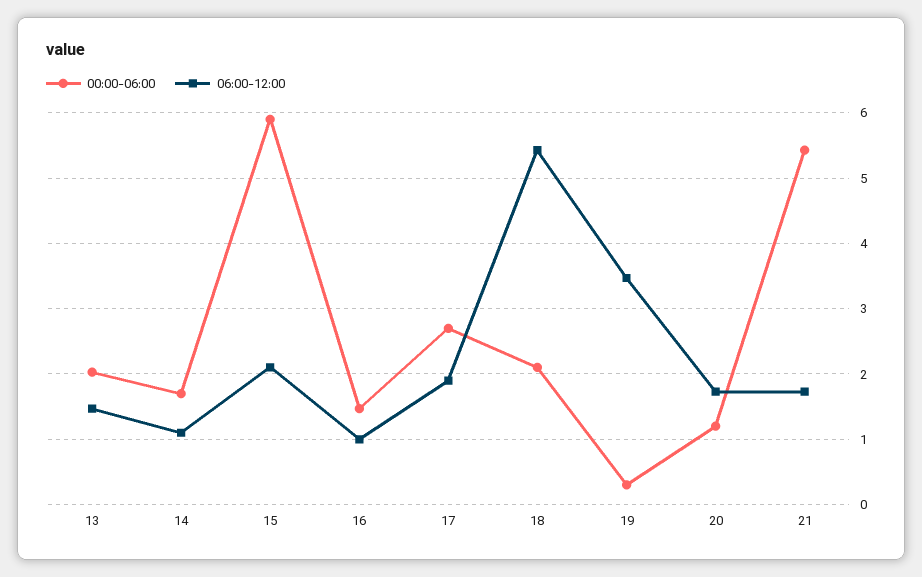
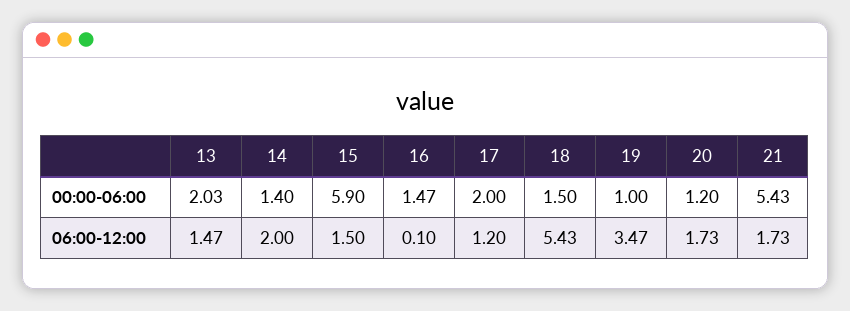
  {
    "00:00-06:00": {
      "13": 2.03,
-     "14": 1.7,
+     "14": 1.4,
      "15": 5.9,
      "16": 1.47,
-     "17": 2.7,
+     "17": 2,
-     "18": 2.1,
+     "18": 1.5,
-     "19": 0.3,
+     "19": 1,
      "20": 1.2,
      "21": 5.43
    },
    "06:00-12:00": {
      "13": 1.47,
-     "14": 1.1,
+     "14": 2,
-     "15": 2.1,
+     "15": 1.5,
-     "16": 1,
+     "16": 0.1,
-     "17": 1.9,
+     "17": 1.2,
      "18": 5.43,
      "19": 3.47,
      "20": 1.73,
      "21": 1.73
    }
  }

